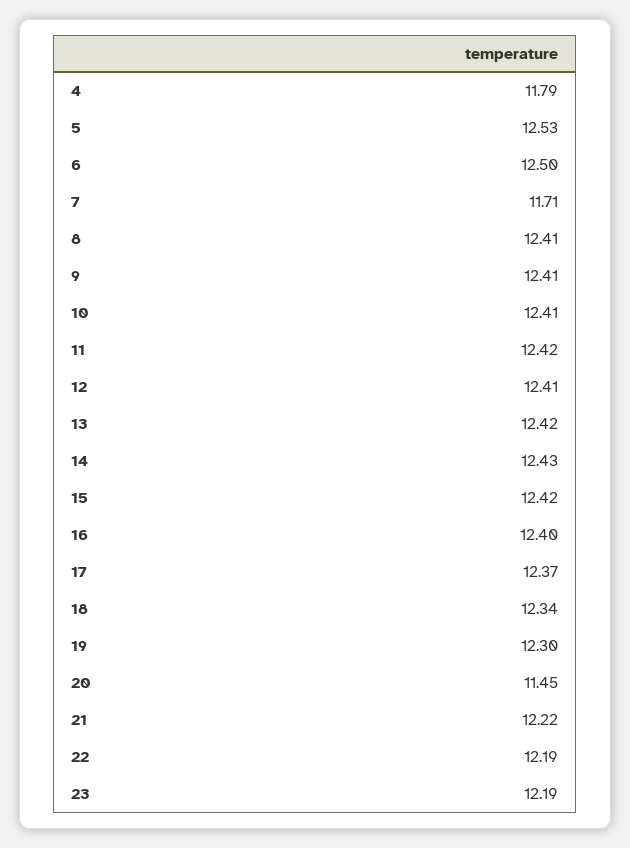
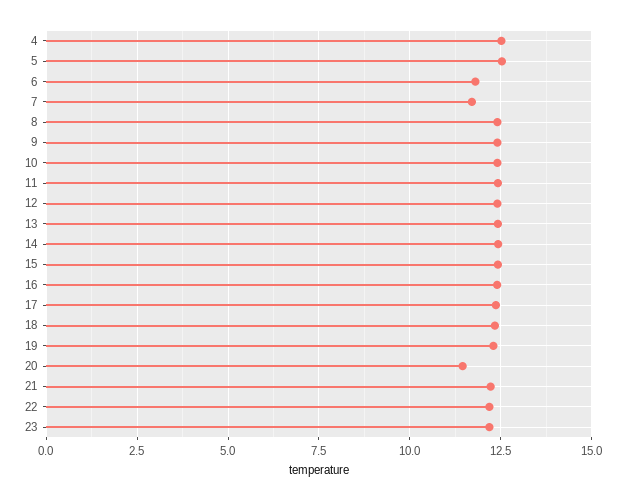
  {
-   "4": 11.79,
+   "4": 12.5,
    "5": 12.53,
-   "6": 12.5,
+   "6": 11.75,
    "7": 11.71,
    "8": 12.41,
    "9": 12.41,
    "10": 12.41,
    "11": 12.42,
    "12": 12.41,
    "13": 12.42,
    "14": 12.43,
    "15": 12.42,
    "16": 12.4,
    "17": 12.37,
    "18": 12.34,
    "19": 12.3,
    "20": 11.45,
    "21": 12.22,
    "22": 12.19,
    "23": 12.19
  }

